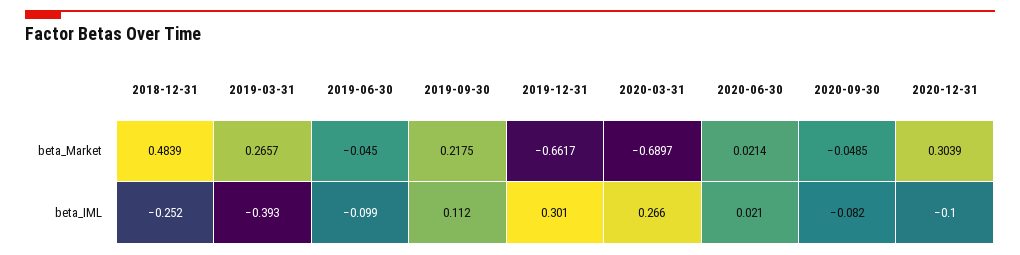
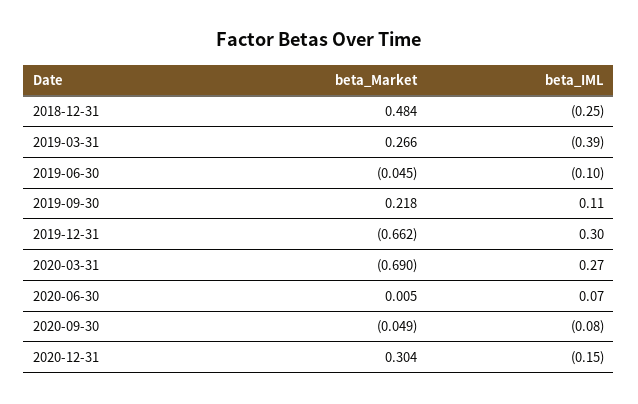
  {
    "2018-12-31": {
      "beta_Market": 0.4839,
      "beta_IML": -0.252
    },
    "2019-03-31": {
      "beta_Market": 0.2657,
      "beta_IML": -0.393
    },
    "2019-06-30": {
      "beta_Market": -0.045,
      "beta_IML": -0.099
    },
    "2019-09-30": {
      "beta_Market": 0.2175,
      "beta_IML": 0.112
    },
    "2019-12-31": {
      "beta_Market": -0.6617,
      "beta_IML": 0.301
    },
    "2020-03-31": {
      "beta_Market": -0.6897,
      "beta_IML": 0.266
    },
    "2020-06-30": {
-     "beta_Market": 0.0214,
+     "beta_Market": 0.005,
-     "beta_IML": 0.021
+     "beta_IML": 0.07
    },
    "2020-09-30": {
      "beta_Market": -0.0485,
      "beta_IML": -0.082
    },
    "2020-12-31": {
      "beta_Market": 0.3039,
-     "beta_IML": -0.1
+     "beta_IML": -0.15
    }
  }

